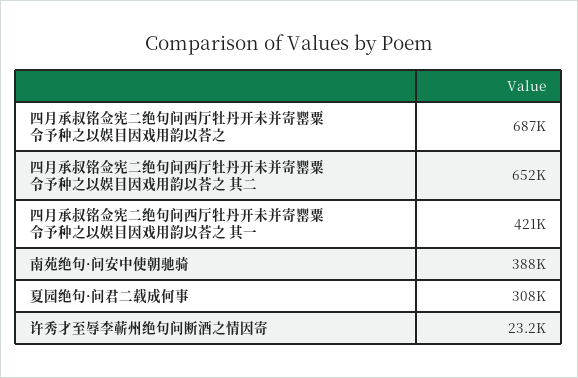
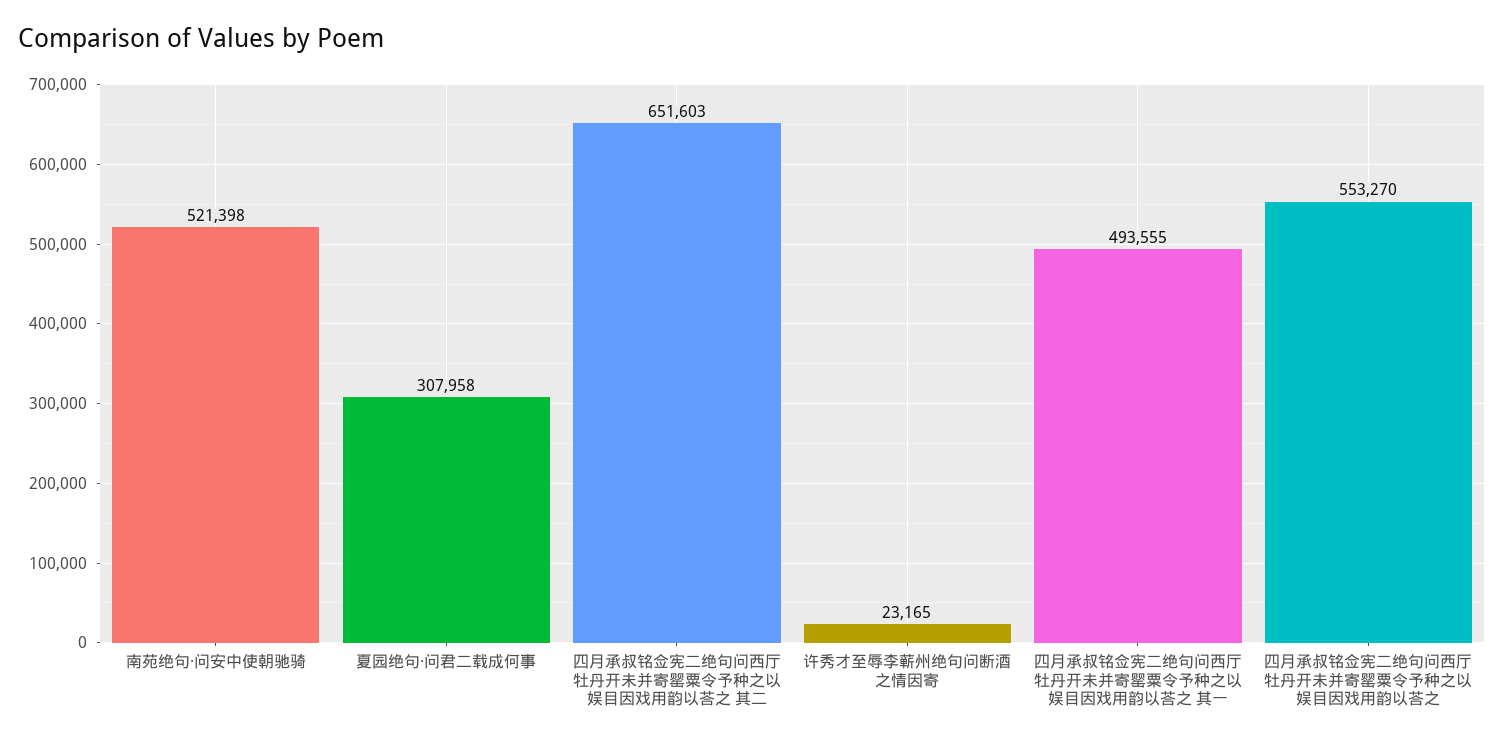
  {
-   "四月承叔铭佥宪二绝句问西厅牡丹开未并寄罂粟令予种之以娱目因戏用韵以荅之": 687000,
+   "四月承叔铭佥宪二绝句问西厅牡丹开未并寄罂粟令予种之以娱目因戏用韵以荅之": 553270,
    "四月承叔铭佥宪二绝句问西厅牡丹开未并寄罂粟令予种之以娱目因戏用韵以荅之 其二": 651603,
-   "四月承叔铭佥宪二绝句问西厅牡丹开未并寄罂粟令予种之以娱目因戏用韵以荅之 其一": 421000,
+   "四月承叔铭佥宪二绝句问西厅牡丹开未并寄罂粟令予种之以娱目因戏用韵以荅之 其一": 493555,
-   "南苑绝句·问安中使朝驰骑": 388000,
+   "南苑绝句·问安中使朝驰骑": 521398,
    "夏园绝句·问君二载成何事": 307958,
    "许秀才至辱李蕲州绝句问断酒之情因寄": 23165
  }

